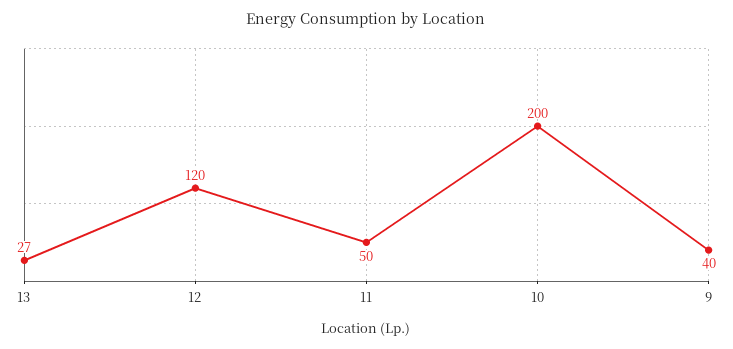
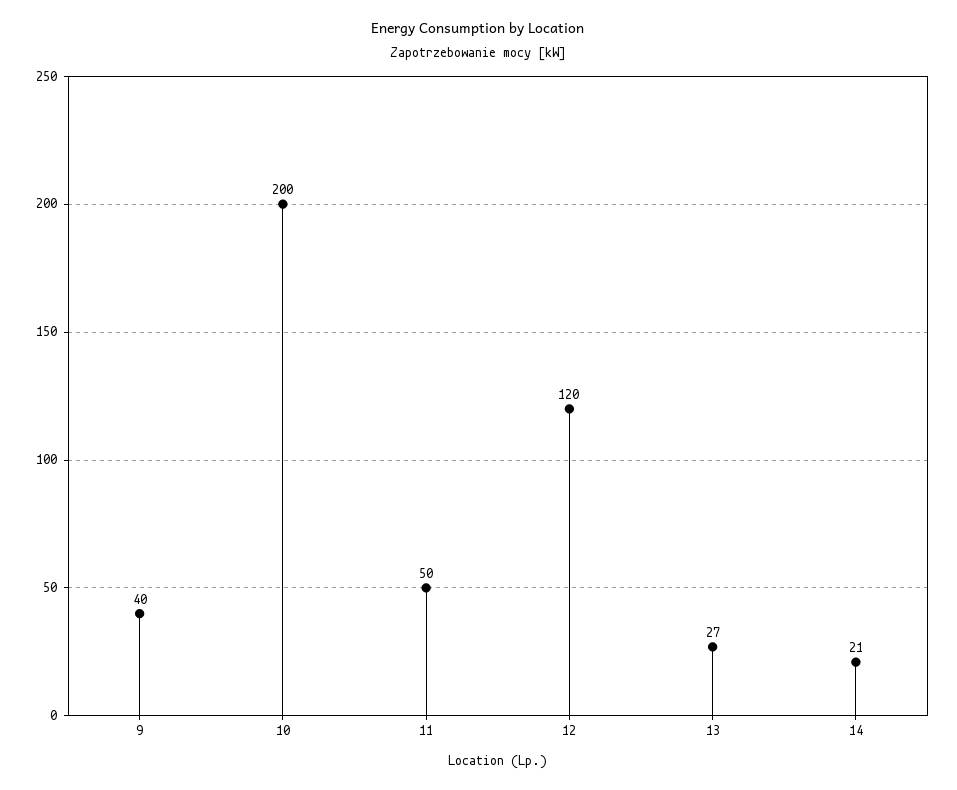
  {
    "13": 27,
    "12": 120,
    "11": 50,
    "10": 200,
-   "9": 40
+   "9": 40,
+   "14": 21
  }

